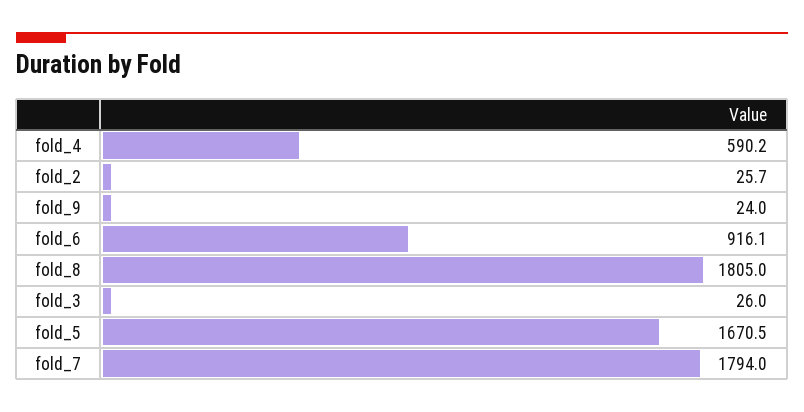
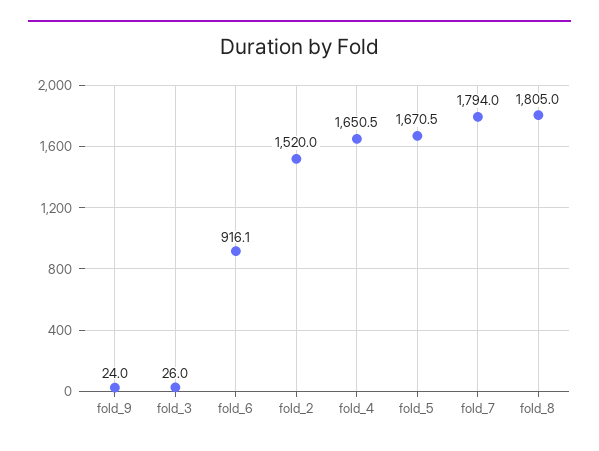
  {
-   "fold_4": 590.2,
+   "fold_4": 1650.5,
-   "fold_2": 25.7,
+   "fold_2": 1520,
    "fold_9": 24,
    "fold_6": 916.1,
    "fold_8": 1805,
    "fold_3": 26,
    "fold_5": 1670.5,
    "fold_7": 1794
  }

